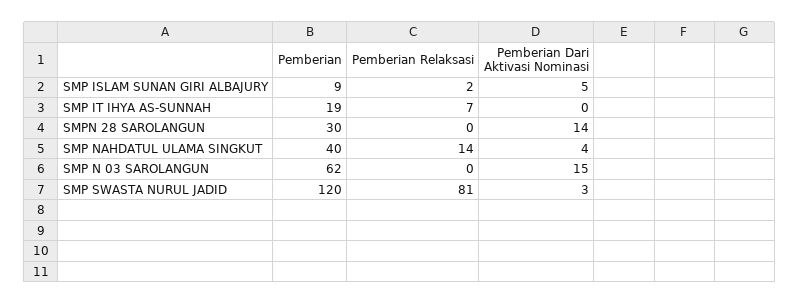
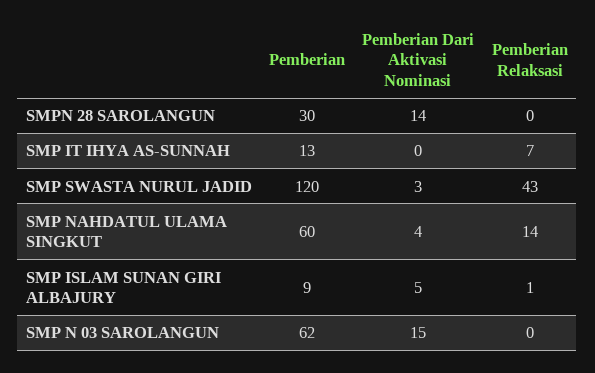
  {
    "Pemberian": {
      "SMP ISLAM SUNAN GIRI ALBAJURY": 9,
-     "SMP IT IHYA AS-SUNNAH": 19,
+     "SMP IT IHYA AS-SUNNAH": 13,
      "SMPN 28 SAROLANGUN": 30,
-     "SMP NAHDATUL ULAMA SINGKUT": 40,
+     "SMP NAHDATUL ULAMA SINGKUT": 60,
      "SMP N 03 SAROLANGUN": 62,
      "SMP SWASTA NURUL JADID": 120
    },
    "Pemberian Relaksasi": {
-     "SMP ISLAM SUNAN GIRI ALBAJURY": 2,
+     "SMP ISLAM SUNAN GIRI ALBAJURY": 1,
      "SMP IT IHYA AS-SUNNAH": 7,
      "SMPN 28 SAROLANGUN": 0,
      "SMP NAHDATUL ULAMA SINGKUT": 14,
      "SMP N 03 SAROLANGUN": 0,
-     "SMP SWASTA NURUL JADID": 81
+     "SMP SWASTA NURUL JADID": 43
    },
    "Pemberian Dari Aktivasi Nominasi": {
      "SMP ISLAM SUNAN GIRI ALBAJURY": 5,
      "SMP IT IHYA AS-SUNNAH": 0,
      "SMPN 28 SAROLANGUN": 14,
      "SMP NAHDATUL ULAMA SINGKUT": 4,
      "SMP N 03 SAROLANGUN": 15,
      "SMP SWASTA NURUL JADID": 3
    }
  }

